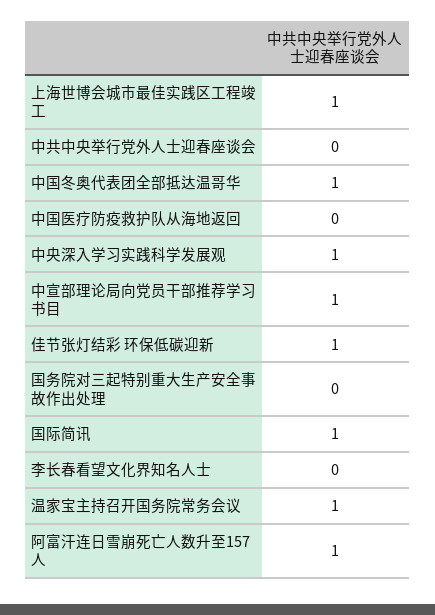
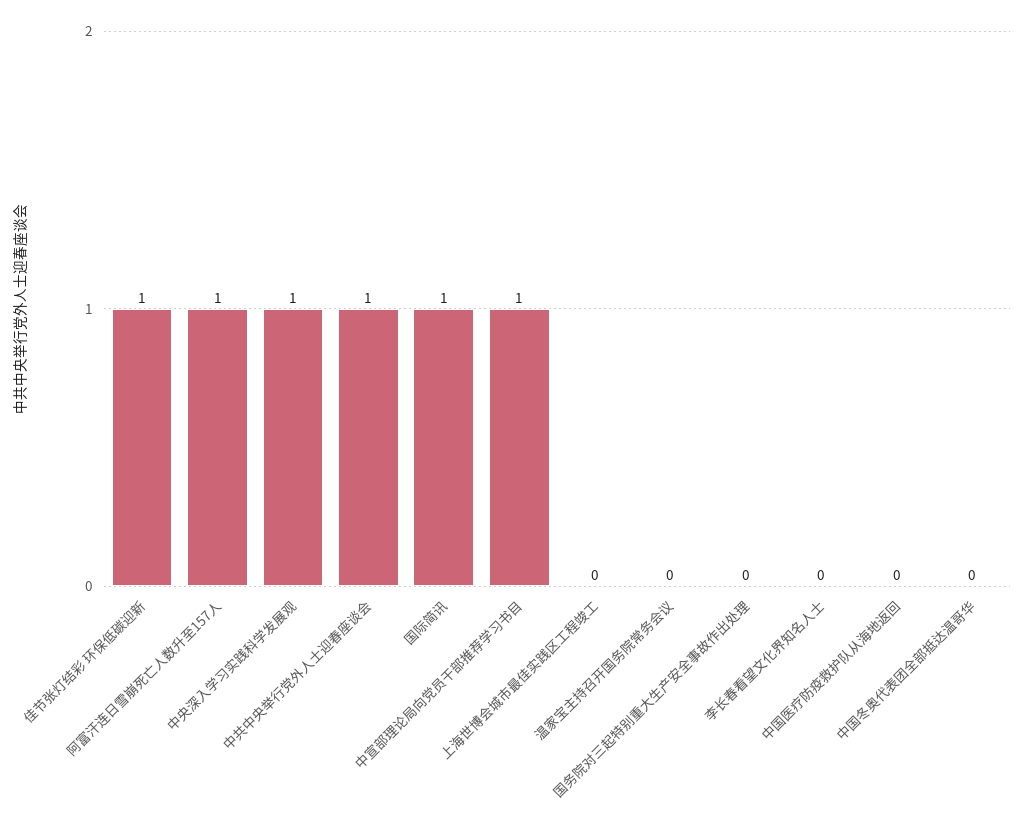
  {
-   "上海世博会城市最佳实践区工程竣工": 1,
+   "上海世博会城市最佳实践区工程竣工": 0,
-   "中共中央举行党外人士迎春座谈会": 0,
+   "中共中央举行党外人士迎春座谈会": 1,
-   "中国冬奥代表团全部抵达温哥华": 1,
+   "中国冬奥代表团全部抵达温哥华": 0,
    "中国医疗防疫救护队从海地返回": 0,
    "中央深入学习实践科学发展观": 1,
    "中宣部理论局向党员干部推荐学习书目": 1,
    "佳节张灯结彩 环保低碳迎新": 1,
    "国务院对三起特别重大生产安全事故作出处理": 0,
    "国际简讯": 1,
    "李长春看望文化界知名人士": 0,
-   "温家宝主持召开国务院常务会议": 1,
+   "温家宝主持召开国务院常务会议": 0,
    "阿富汗连日雪崩死亡人数升至157人": 1
  }

